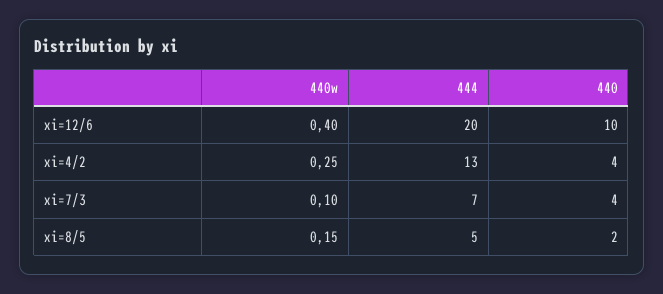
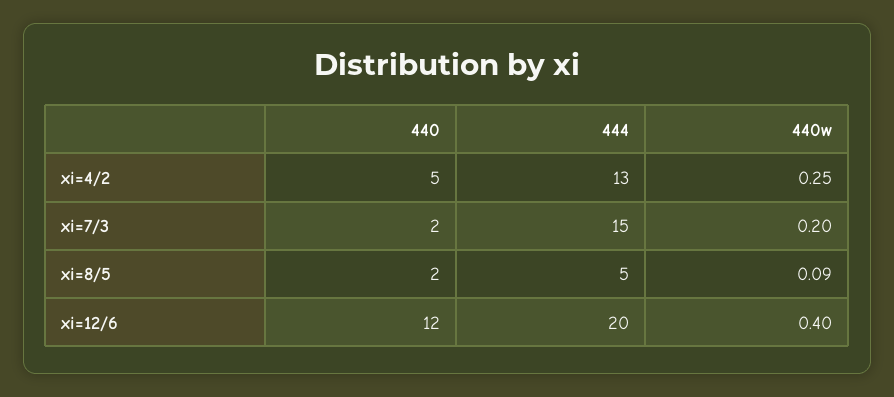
  {
    "440w": {
      "xi=12/6": 0.4,
      "xi=4/2": 0.25,
-     "xi=7/3": 0.1,
+     "xi=7/3": 0.2,
-     "xi=8/5": 0.15
+     "xi=8/5": 0.09
    },
    "444": {
      "xi=12/6": 20,
      "xi=4/2": 13,
-     "xi=7/3": 7,
+     "xi=7/3": 15,
      "xi=8/5": 5
    },
    "440": {
-     "xi=12/6": 10,
+     "xi=12/6": 12,
-     "xi=4/2": 4,
+     "xi=4/2": 5,
-     "xi=7/3": 4,
+     "xi=7/3": 2,
      "xi=8/5": 2
    }
  }

